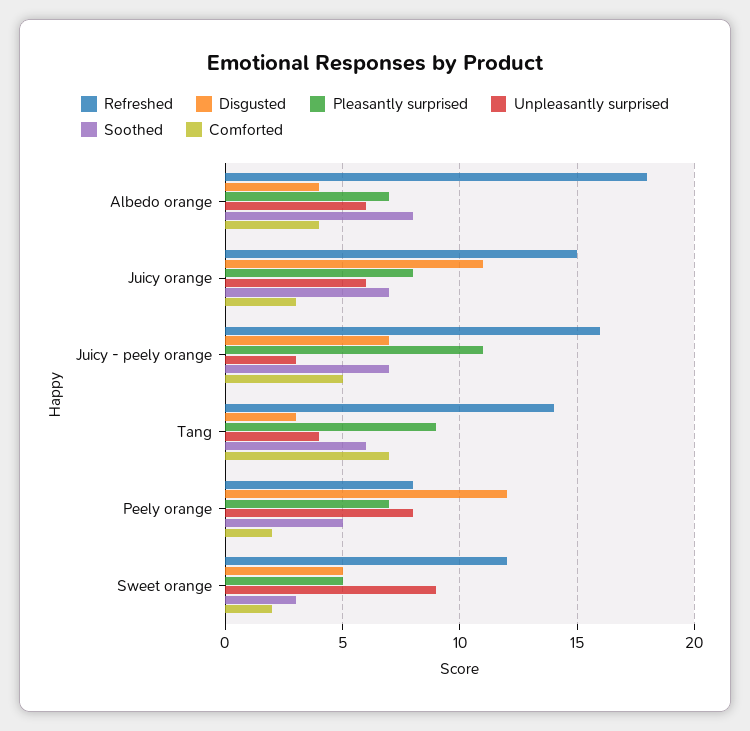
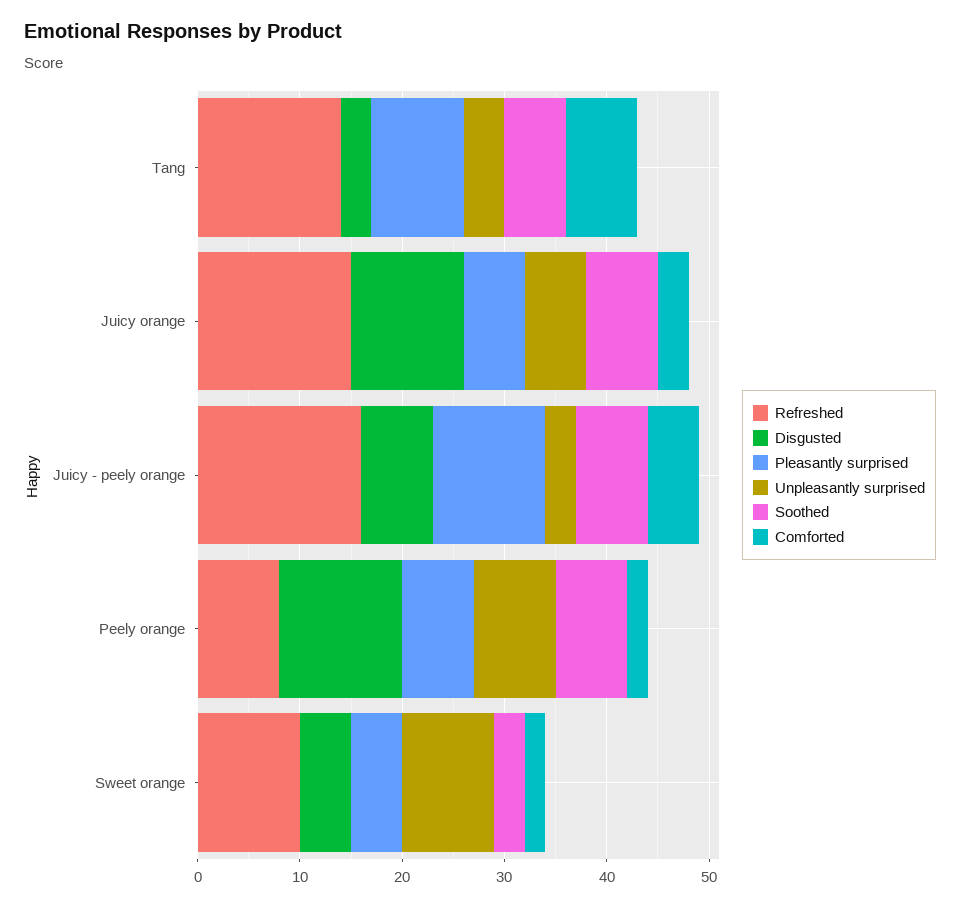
  {
    "Refreshed": {
-     "Albedo orange": 18,
      "Juicy orange": 15,
      "Juicy - peely orange": 16,
      "Tang": 14,
      "Peely orange": 8,
-     "Sweet orange": 12
+     "Sweet orange": 10
    },
    "Disgusted": {
-     "Albedo orange": 4,
      "Juicy orange": 11,
      "Juicy - peely orange": 7,
      "Tang": 3,
      "Peely orange": 12,
      "Sweet orange": 5
    },
    "Pleasantly surprised": {
-     "Albedo orange": 7,
-     "Juicy orange": 8,
+     "Juicy orange": 6,
      "Juicy - peely orange": 11,
      "Tang": 9,
      "Peely orange": 7,
      "Sweet orange": 5
    },
    "Unpleasantly surprised": {
-     "Albedo orange": 6,
      "Juicy orange": 6,
      "Juicy - peely orange": 3,
      "Tang": 4,
      "Peely orange": 8,
      "Sweet orange": 9
    },
    "Soothed": {
-     "Albedo orange": 8,
      "Juicy orange": 7,
      "Juicy - peely orange": 7,
      "Tang": 6,
-     "Peely orange": 5,
+     "Peely orange": 7,
      "Sweet orange": 3
    },
    "Comforted": {
-     "Albedo orange": 4,
      "Juicy orange": 3,
      "Juicy - peely orange": 5,
      "Tang": 7,
      "Peely orange": 2,
      "Sweet orange": 2
    }
  }

